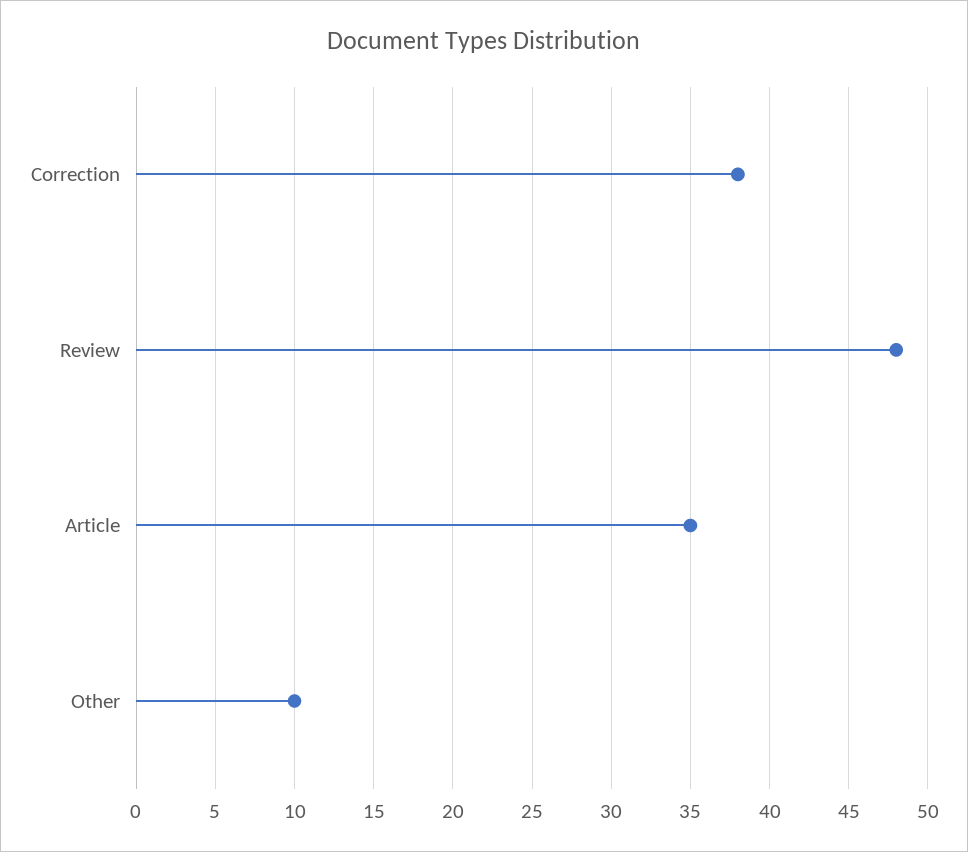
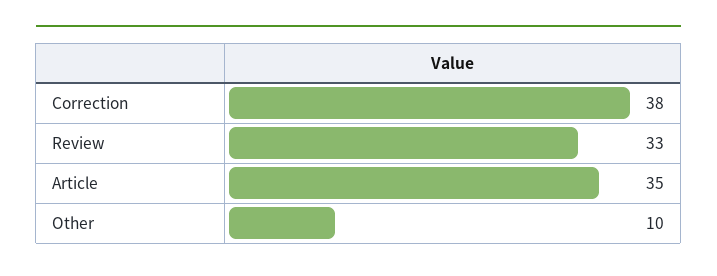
  {
    "Correction": 38,
-   "Review": 48,
+   "Review": 33,
    "Article": 35,
    "Other": 10
  }

